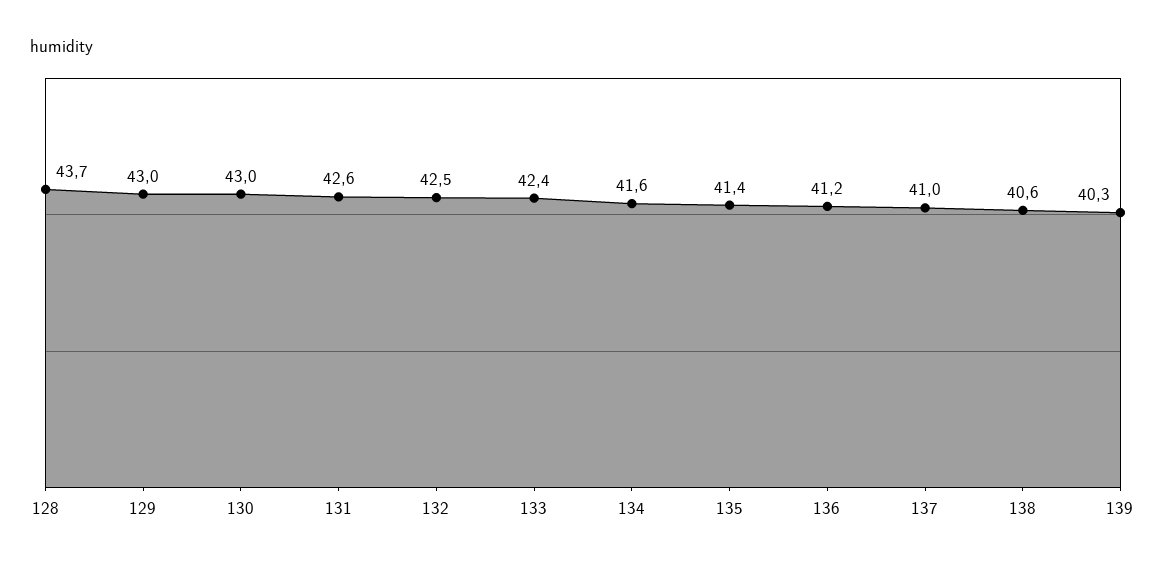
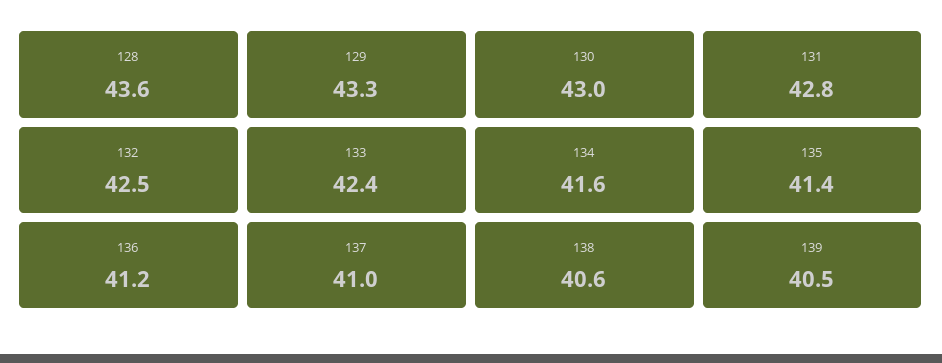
  {
-   "128": 43.7,
+   "128": 43.6,
-   "129": 43,
+   "129": 43.3,
    "130": 43,
-   "131": 42.6,
+   "131": 42.8,
    "132": 42.5,
    "133": 42.4,
    "134": 41.6,
    "135": 41.4,
    "136": 41.2,
    "137": 41,
    "138": 40.6,
-   "139": 40.3
+   "139": 40.5
  }

